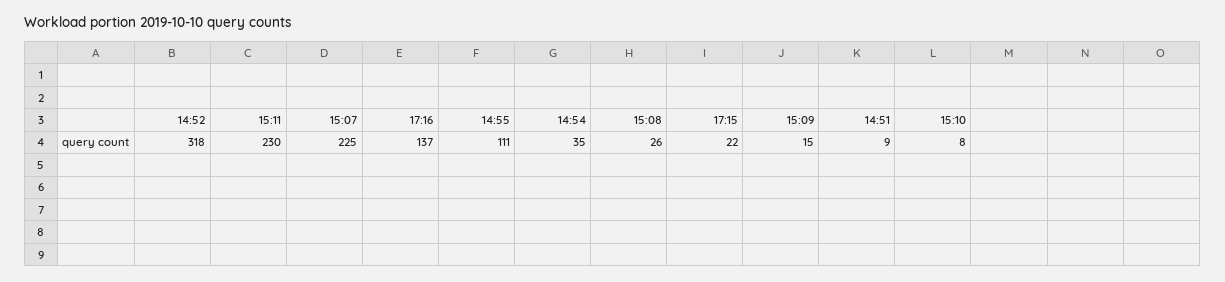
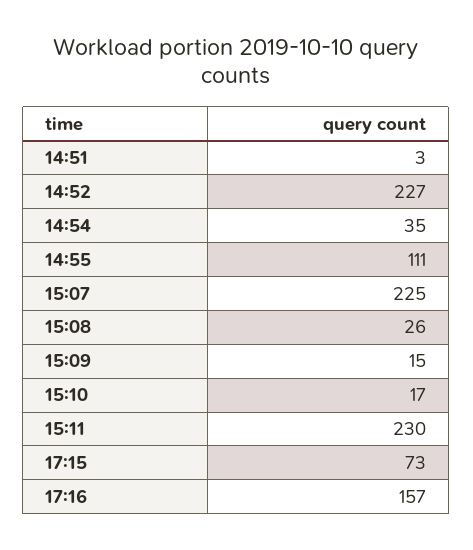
  {
-   "14:52": 318,
+   "14:52": 227,
    "15:11": 230,
    "15:07": 225,
-   "17:16": 137,
+   "17:16": 157,
    "14:55": 111,
    "14:54": 35,
    "15:08": 26,
-   "17:15": 22,
+   "17:15": 73,
    "15:09": 15,
-   "14:51": 9,
+   "14:51": 3,
-   "15:10": 8
+   "15:10": 17
  }

